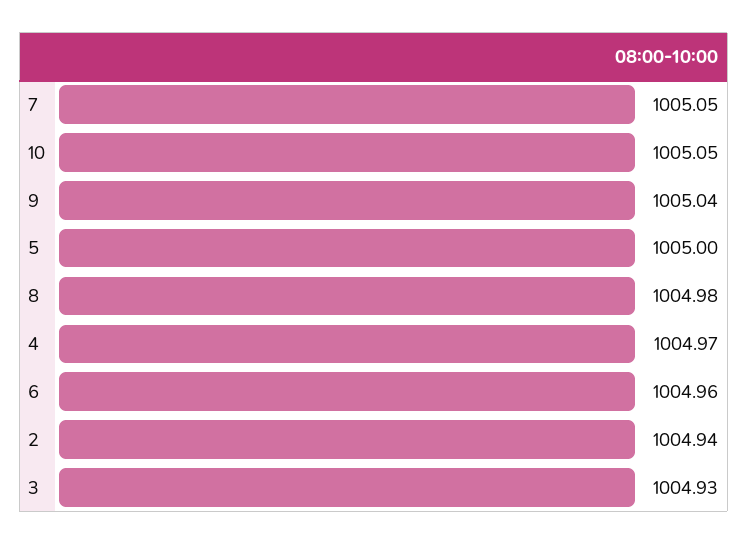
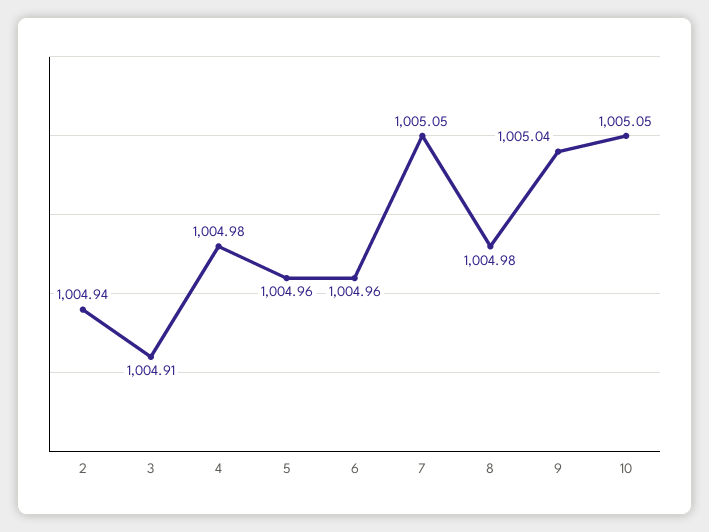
  {
    "7": 1005.05,
    "10": 1005.05,
    "9": 1005.04,
-   "5": 1005,
+   "5": 1004.96,
    "8": 1004.98,
-   "4": 1004.97,
+   "4": 1004.98,
    "6": 1004.96,
    "2": 1004.94,
-   "3": 1004.93
+   "3": 1004.91
  }

